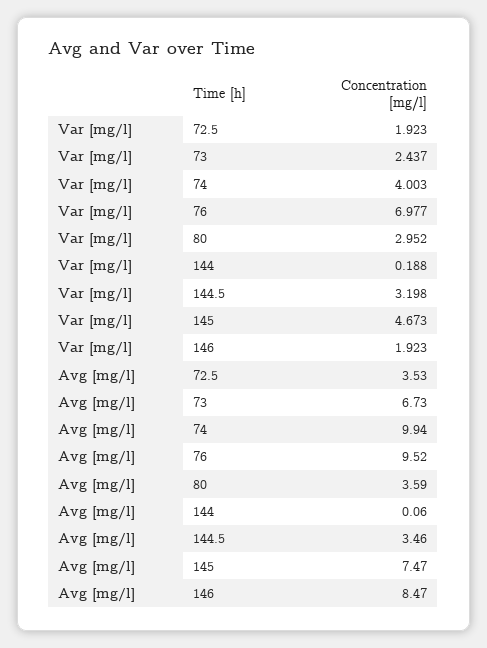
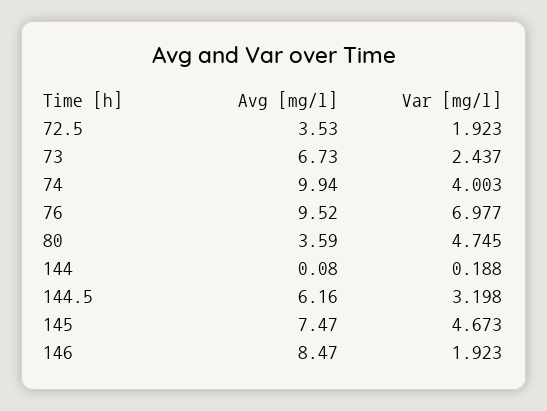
  {
    "Var [mg/l]": {
      "72.5": 1.923,
      "73": 2.437,
      "74": 4.003,
      "76": 6.977,
-     "80": 2.952,
+     "80": 4.745,
      "144": 0.188,
      "144.5": 3.198,
      "145": 4.673,
      "146": 1.923
    },
    "Avg [mg/l]": {
      "72.5": 3.53,
      "73": 6.73,
      "74": 9.94,
      "76": 9.52,
      "80": 3.59,
-     "144": 0.06,
+     "144": 0.08,
-     "144.5": 3.46,
+     "144.5": 6.16,
      "145": 7.47,
      "146": 8.47
    }
  }

